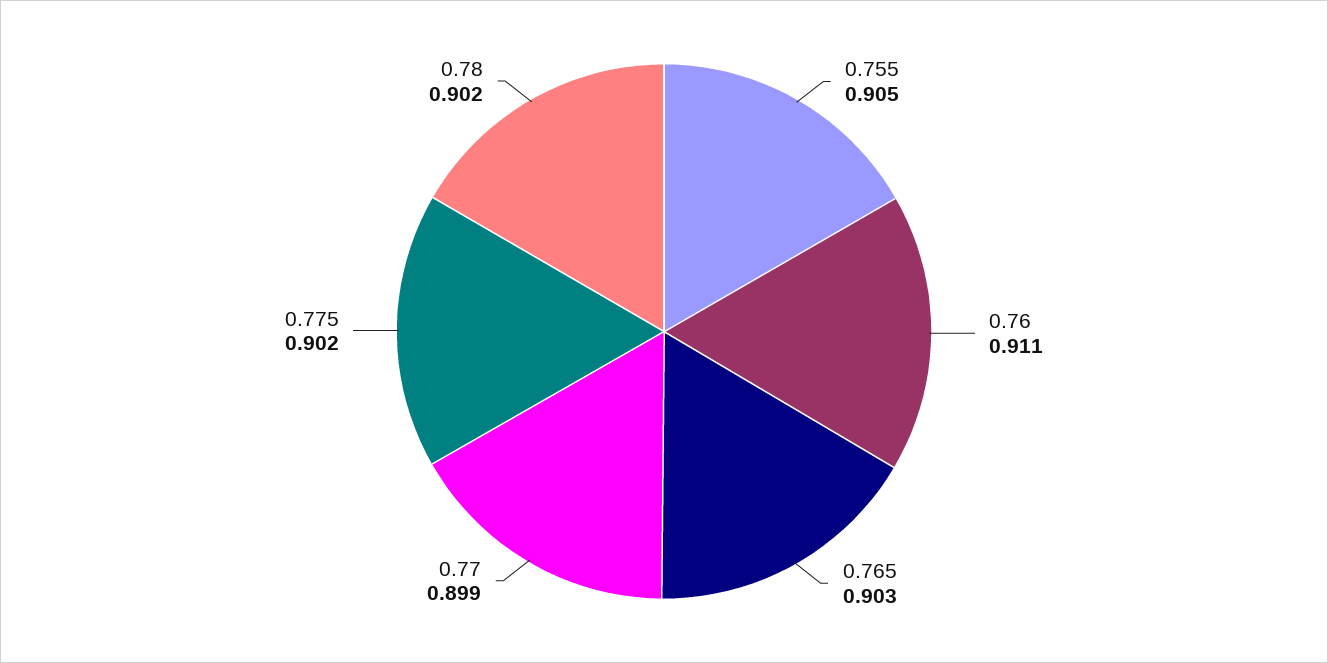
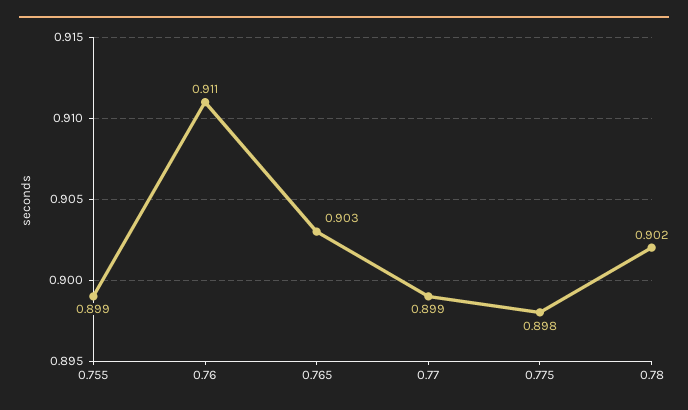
  {
-   "0.755": 0.905,
+   "0.755": 0.899,
    "0.76": 0.911,
    "0.765": 0.903,
    "0.77": 0.899,
-   "0.775": 0.902,
+   "0.775": 0.898,
    "0.78": 0.902
  }

